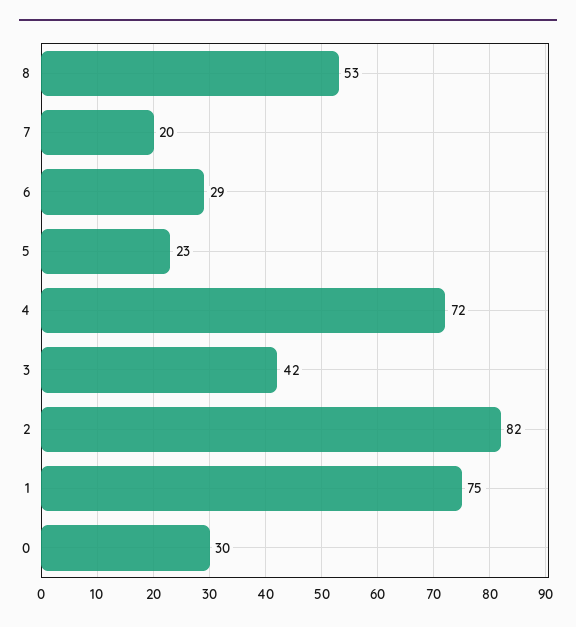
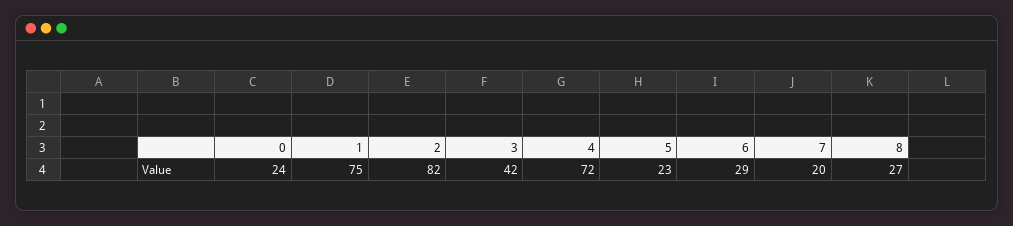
  {
-   "8": 53,
+   "8": 27,
    "7": 20,
    "6": 29,
    "5": 23,
    "4": 72,
    "3": 42,
    "2": 82,
    "1": 75,
-   "0": 30
+   "0": 24
  }

